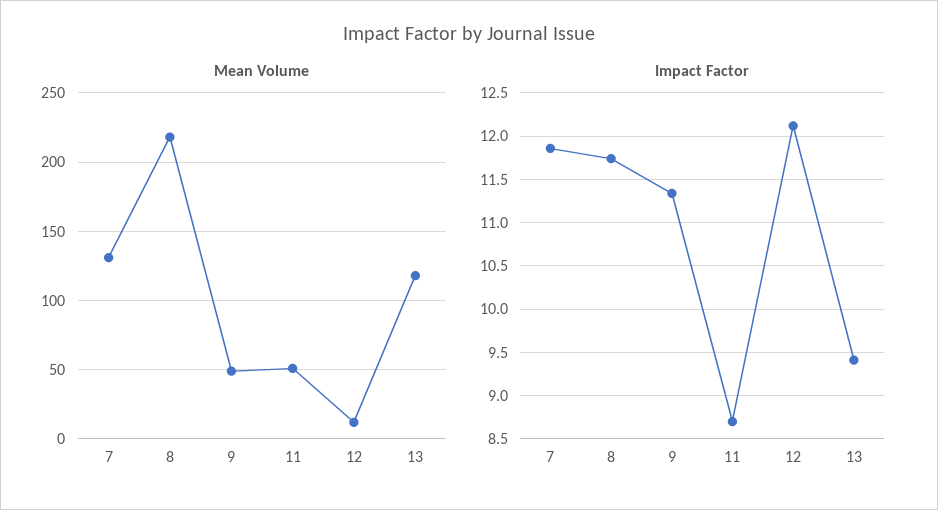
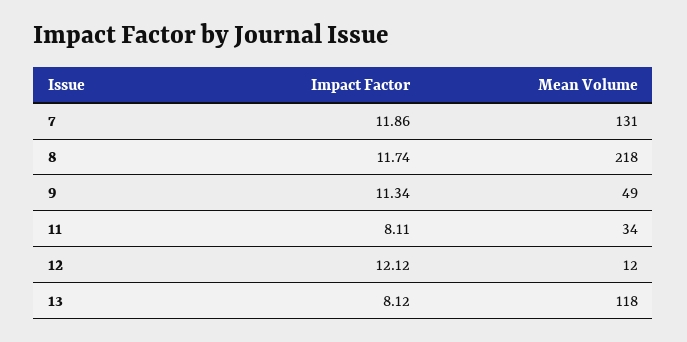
  {
    "Mean Volume": {
      "7": 131,
      "8": 218,
      "9": 49,
-     "11": 50,
+     "11": 34,
      "12": 12,
      "13": 118
    },
    "Impact Factor": {
      "7": 11.86,
      "8": 11.74,
      "9": 11.34,
-     "11": 8.7,
+     "11": 8.11,
      "12": 12.12,
-     "13": 9.4
+     "13": 8.12
    }
  }

